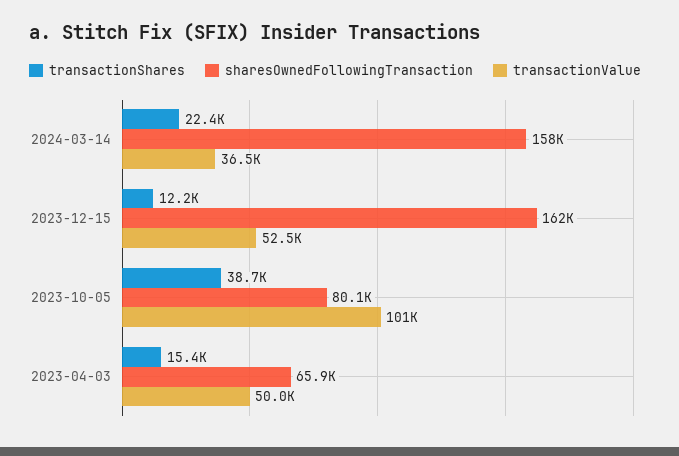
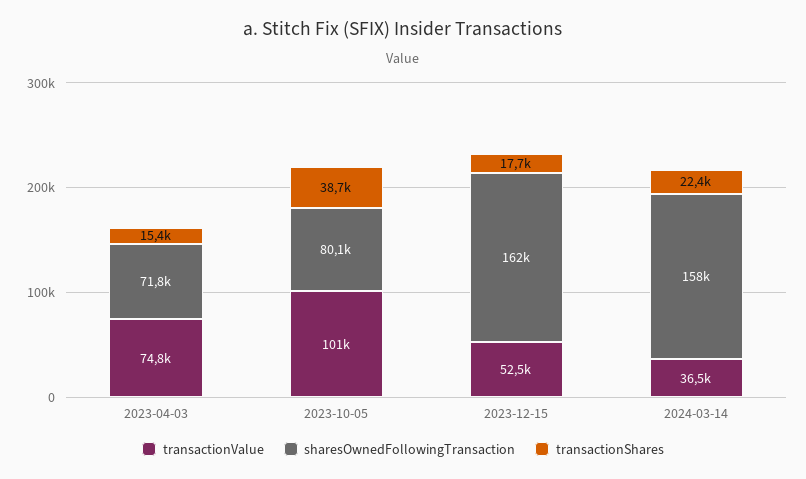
  {
    "transactionShares": {
      "2024-03-14": 22400,
-     "2023-12-15": 12200,
+     "2023-12-15": 17700,
      "2023-10-05": 38700,
      "2023-04-03": 15400
    },
    "sharesOwnedFollowingTransaction": {
      "2024-03-14": 158000,
      "2023-12-15": 162000,
      "2023-10-05": 80100,
-     "2023-04-03": 65900
+     "2023-04-03": 71800
    },
    "transactionValue": {
      "2024-03-14": 36500,
      "2023-12-15": 52500,
      "2023-10-05": 101000,
-     "2023-04-03": 50000
+     "2023-04-03": 74800
    }
  }

